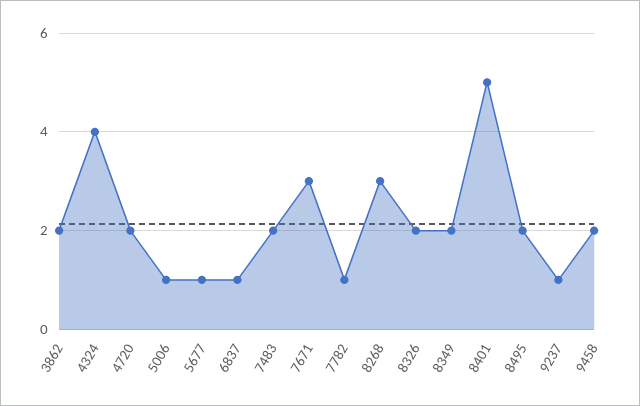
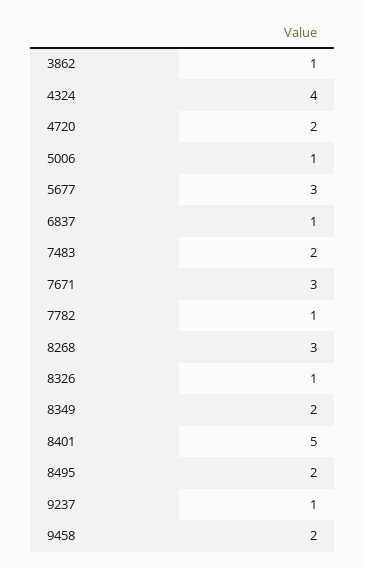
  {
-   "3862": 2,
+   "3862": 1,
    "4324": 4,
    "4720": 2,
    "5006": 1,
-   "5677": 1,
+   "5677": 3,
    "6837": 1,
    "7483": 2,
    "7671": 3,
    "7782": 1,
    "8268": 3,
-   "8326": 2,
+   "8326": 1,
    "8349": 2,
    "8401": 5,
    "8495": 2,
    "9237": 1,
    "9458": 2
  }

